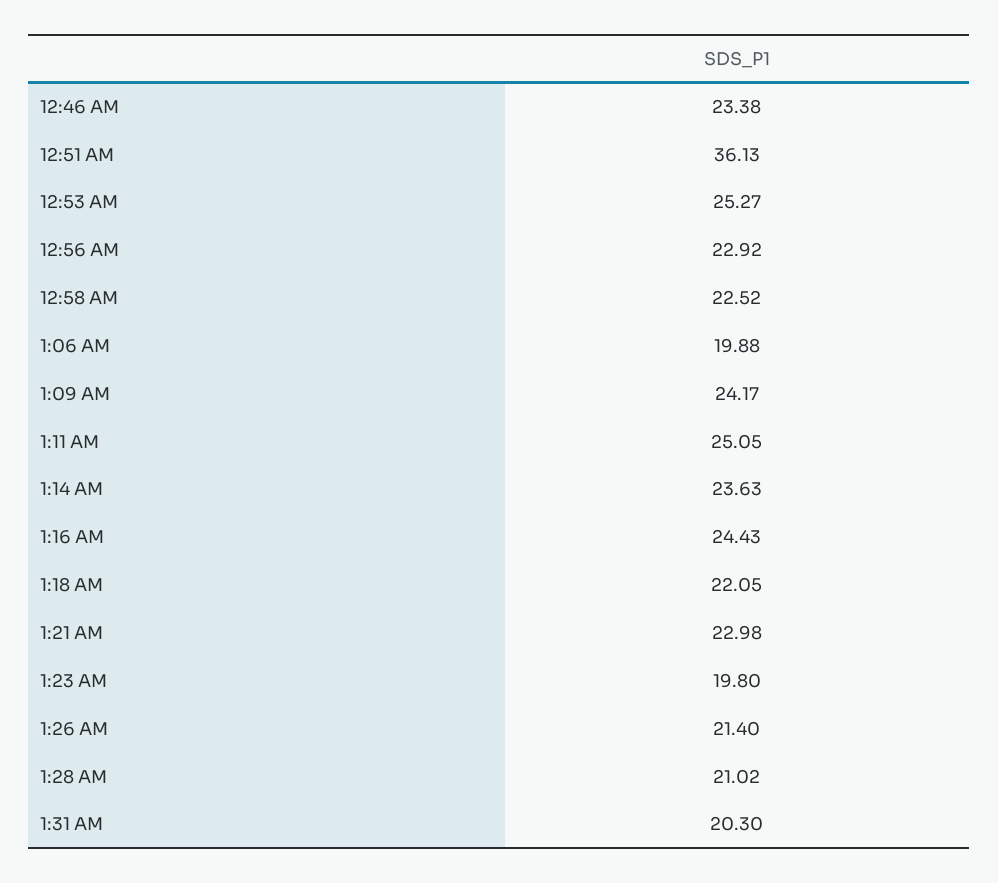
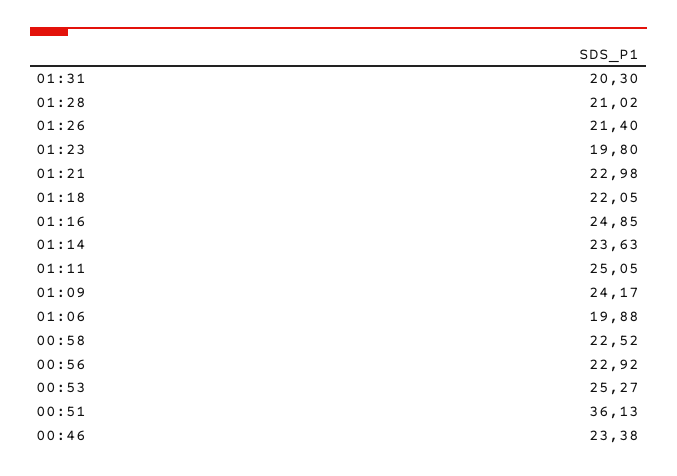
  {
    "12:46 AM": 23.38,
    "12:51 AM": 36.13,
    "12:53 AM": 25.27,
    "12:56 AM": 22.92,
    "12:58 AM": 22.52,
    "1:06 AM": 19.88,
    "1:09 AM": 24.17,
    "1:11 AM": 25.05,
    "1:14 AM": 23.63,
-   "1:16 AM": 24.43,
+   "1:16 AM": 24.85,
    "1:18 AM": 22.05,
    "1:21 AM": 22.98,
    "1:23 AM": 19.8,
    "1:26 AM": 21.4,
    "1:28 AM": 21.02,
    "1:31 AM": 20.3
  }

